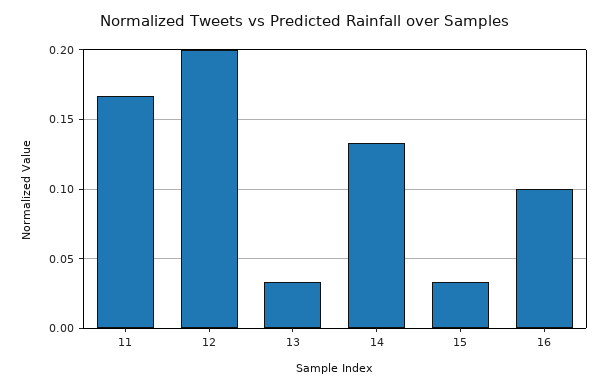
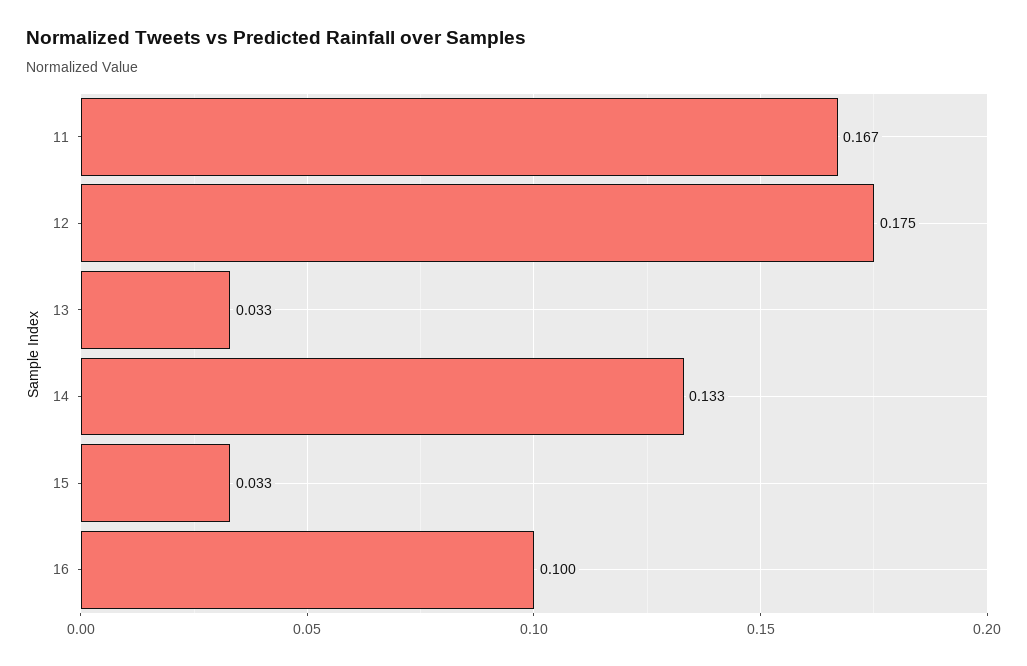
  {
    "11": 0.167,
-   "12": 0.2,
+   "12": 0.175,
    "13": 0.033,
    "14": 0.133,
    "15": 0.033,
    "16": 0.1
  }

